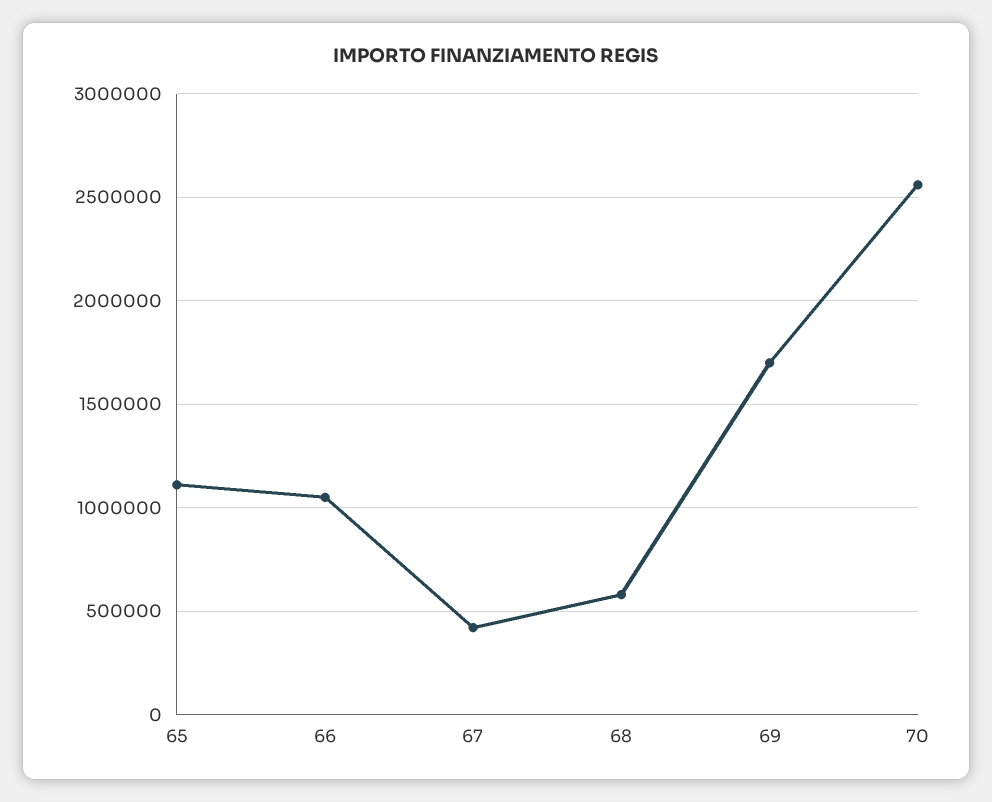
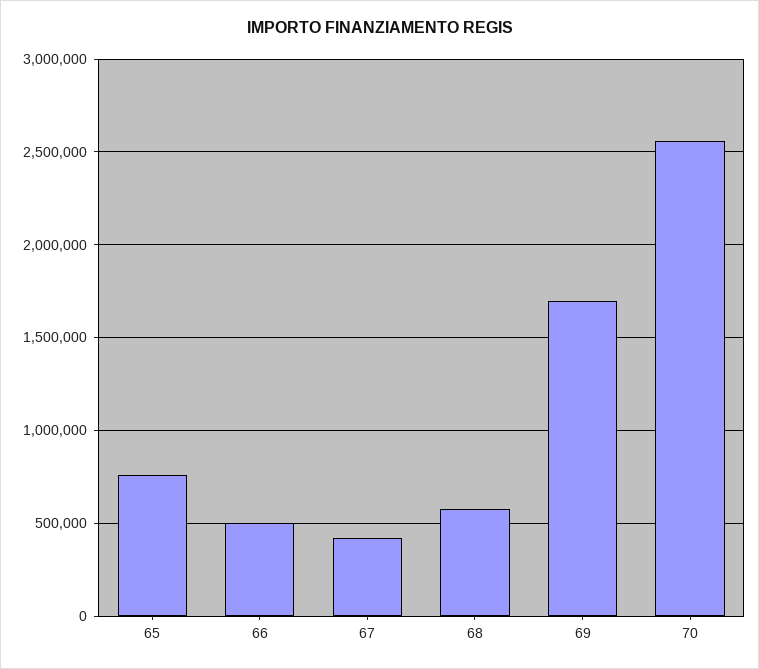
  {
-   "65": 1100000,
+   "65": 750000,
-   "66": 1050000,
+   "66": 500000,
    "67": 400000,
    "68": 600000,
    "69": 1700000,
    "70": 2550000
  }

